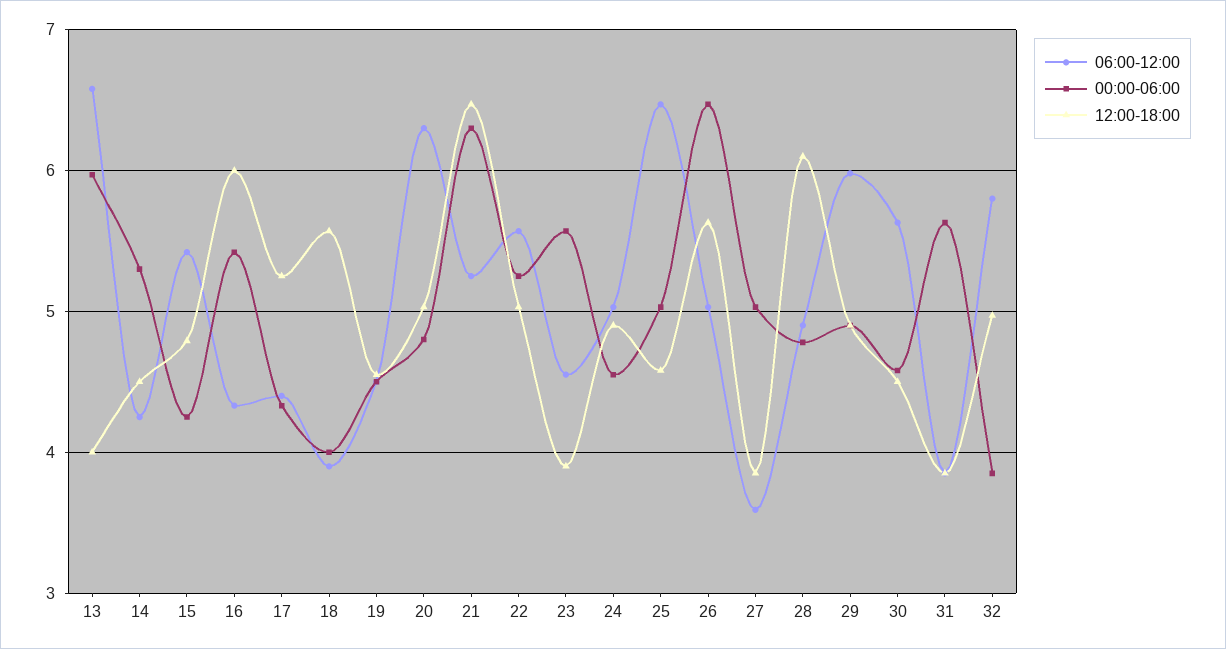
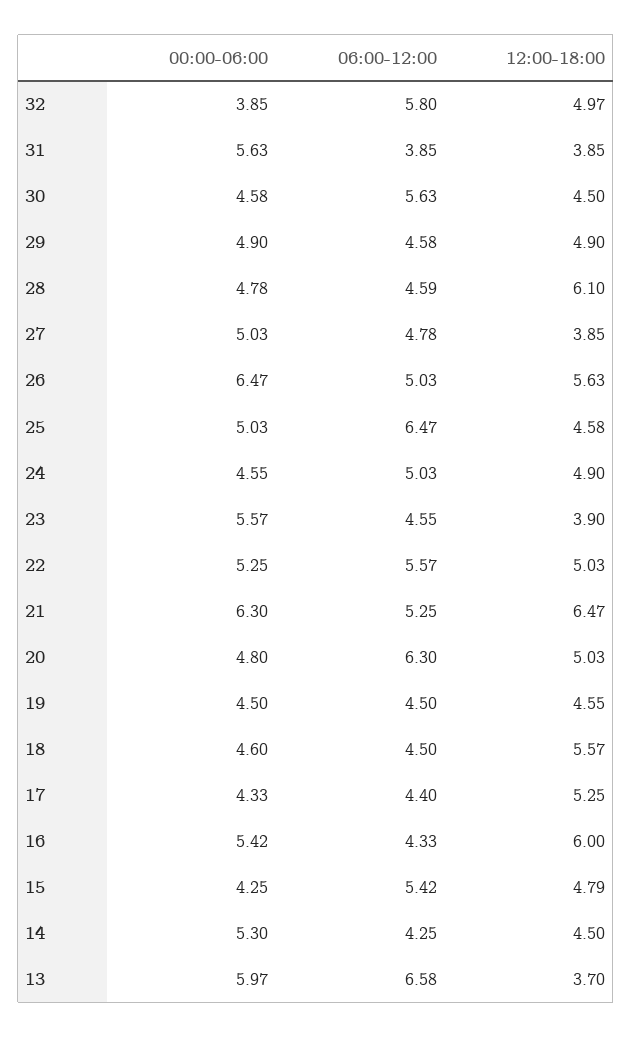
  {
    "06:00-12:00": {
      "13": 6.58,
      "14": 4.25,
      "15": 5.42,
      "16": 4.33,
      "17": 4.4,
-     "18": 3.9,
+     "18": 4.5,
      "19": 4.5,
      "20": 6.3,
      "21": 5.25,
      "22": 5.57,
      "23": 4.55,
      "24": 5.03,
      "25": 6.47,
      "26": 5.03,
-     "27": 3.6,
+     "27": 4.78,
-     "28": 4.9,
+     "28": 4.59,
-     "29": 6,
+     "29": 4.58,
      "30": 5.63,
      "31": 3.85,
      "32": 5.8
    },
    "00:00-06:00": {
      "13": 5.97,
      "14": 5.3,
      "15": 4.25,
      "16": 5.42,
      "17": 4.33,
-     "18": 4,
+     "18": 4.6,
      "19": 4.5,
      "20": 4.8,
      "21": 6.3,
      "22": 5.25,
      "23": 5.57,
      "24": 4.55,
      "25": 5.03,
      "26": 6.47,
      "27": 5.03,
      "28": 4.78,
      "29": 4.9,
      "30": 4.58,
      "31": 5.63,
      "32": 3.85
    },
    "12:00-18:00": {
-     "13": 4,
+     "13": 3.7,
      "14": 4.5,
      "15": 4.79,
      "16": 6,
      "17": 5.25,
      "18": 5.57,
      "19": 4.55,
      "20": 5.03,
      "21": 6.47,
      "22": 5.03,
      "23": 3.9,
      "24": 4.9,
      "25": 4.58,
      "26": 5.63,
      "27": 3.85,
      "28": 6.1,
      "29": 4.9,
      "30": 4.5,
      "31": 3.85,
      "32": 4.97
    }
  }

